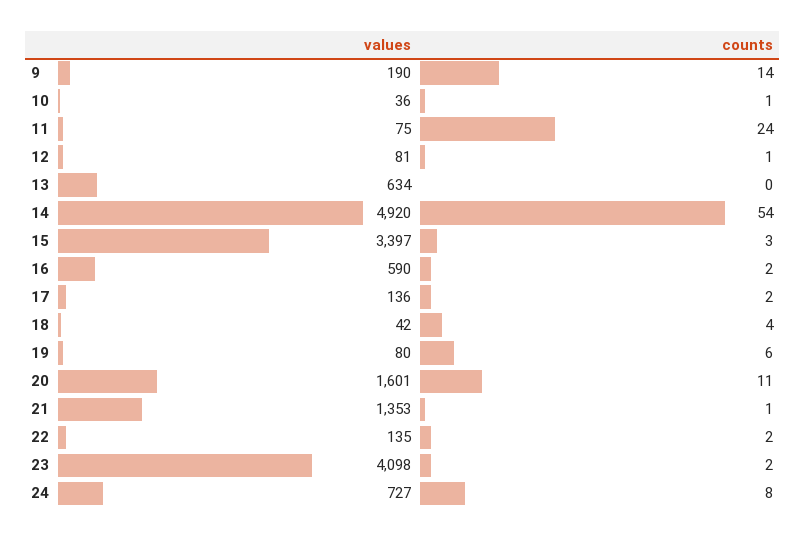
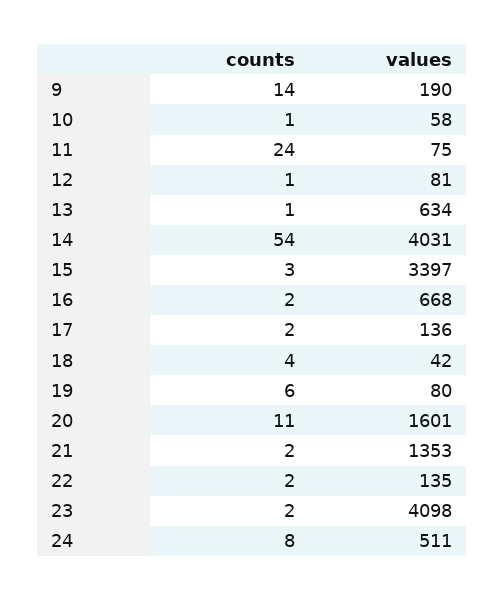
  {
    "values": {
      "9": 190,
-     "10": 36,
+     "10": 58,
      "11": 75,
      "12": 81,
      "13": 634,
-     "14": 4920,
+     "14": 4031,
      "15": 3397,
-     "16": 590,
+     "16": 668,
      "17": 136,
      "18": 42,
      "19": 80,
      "20": 1601,
      "21": 1353,
      "22": 135,
      "23": 4098,
-     "24": 727
+     "24": 511
    },
    "counts": {
      "9": 14,
      "10": 1,
      "11": 24,
      "12": 1,
-     "13": 0,
+     "13": 1,
      "14": 54,
      "15": 3,
      "16": 2,
      "17": 2,
      "18": 4,
      "19": 6,
      "20": 11,
-     "21": 1,
+     "21": 2,
      "22": 2,
      "23": 2,
      "24": 8
    }
  }

